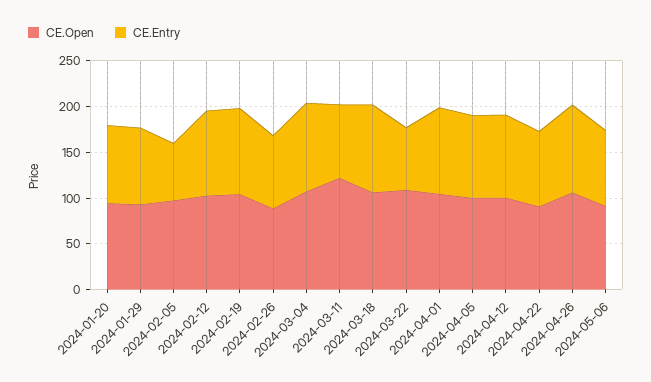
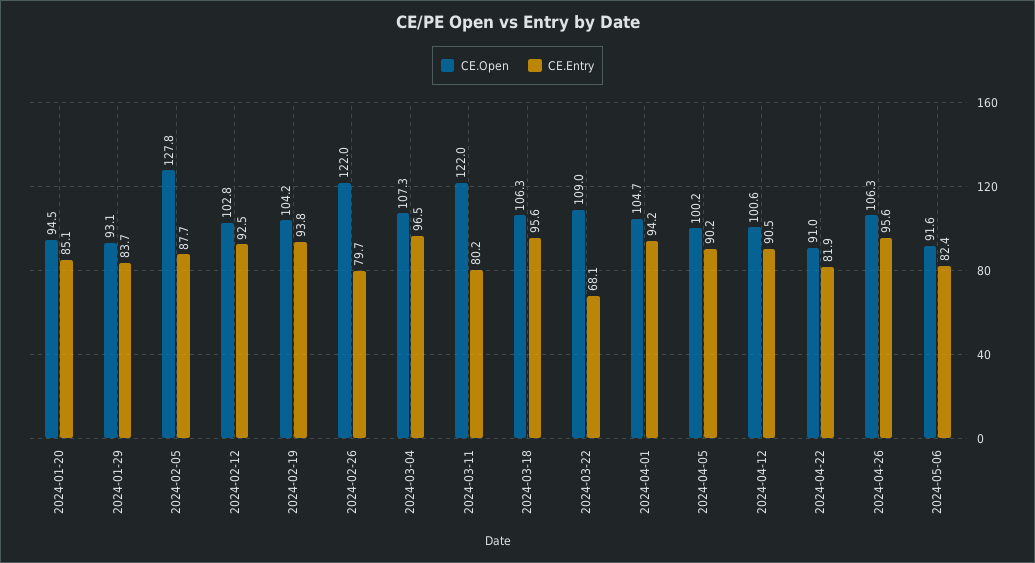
  {
    "CE.Open": {
      "2024-01-20": 94.5,
      "2024-01-29": 93.1,
-     "2024-02-05": 100,
+     "2024-02-05": 127.8,
      "2024-02-12": 102.8,
      "2024-02-19": 104.2,
-     "2024-02-26": 90,
+     "2024-02-26": 122,
      "2024-03-04": 107.3,
      "2024-03-11": 122,
      "2024-03-18": 106.3,
      "2024-03-22": 109,
      "2024-04-01": 104.7,
      "2024-04-05": 100.2,
      "2024-04-12": 100.6,
      "2024-04-22": 91,
      "2024-04-26": 106.3,
      "2024-05-06": 91.6
    },
    "CE.Entry": {
      "2024-01-20": 85.1,
      "2024-01-29": 83.7,
-     "2024-02-05": 60,
+     "2024-02-05": 87.7,
      "2024-02-12": 92.5,
      "2024-02-19": 93.8,
      "2024-02-26": 79.7,
      "2024-03-04": 96.5,
      "2024-03-11": 80.2,
      "2024-03-18": 95.6,
      "2024-03-22": 68.1,
      "2024-04-01": 94.2,
      "2024-04-05": 90.2,
      "2024-04-12": 90.5,
      "2024-04-22": 81.9,
      "2024-04-26": 95.6,
      "2024-05-06": 82.4
    }
  }

